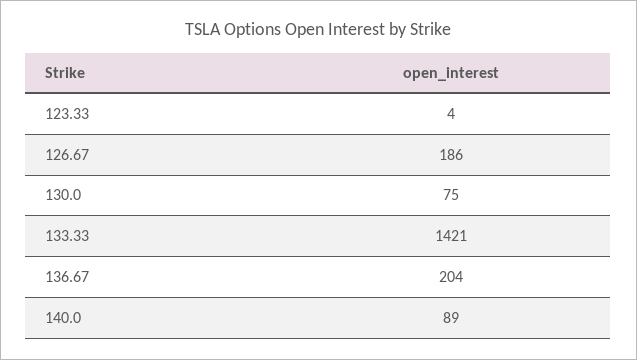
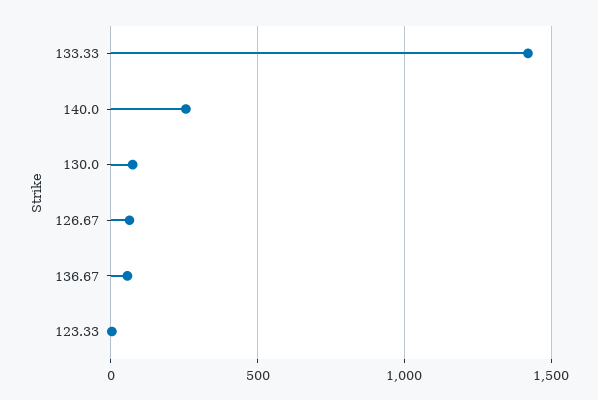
  {
    "123.33": 4,
-   "126.67": 186,
+   "126.67": 50,
    "130.0": 75,
    "133.33": 1421,
-   "136.67": 204,
+   "136.67": 50,
-   "140.0": 89
+   "140.0": 250
  }

